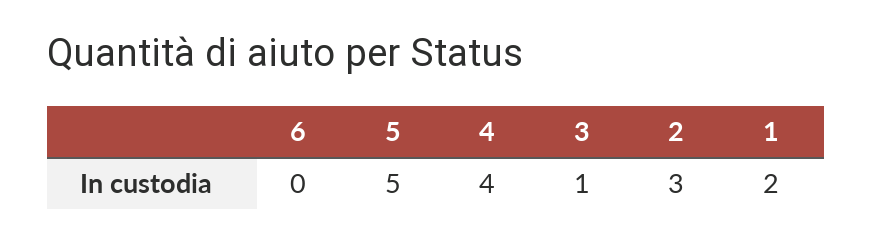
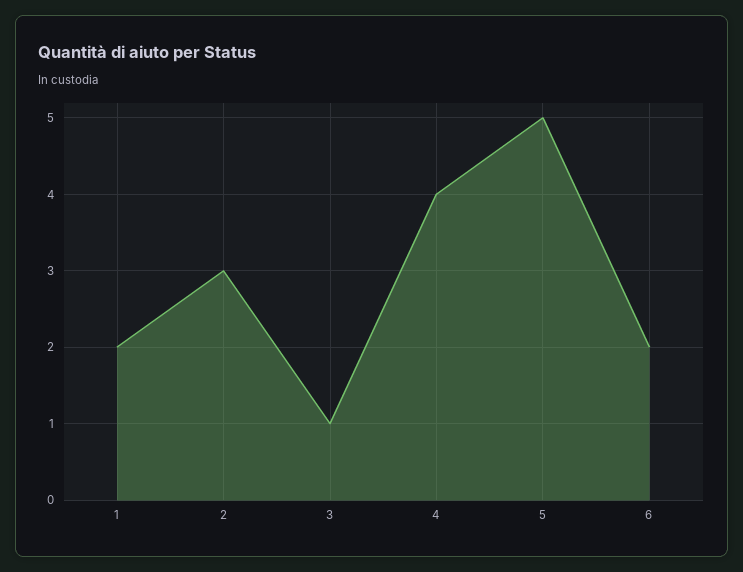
  {
-   "6": 0,
+   "6": 2,
    "5": 5,
    "4": 4,
    "3": 1,
    "2": 3,
    "1": 2
  }

